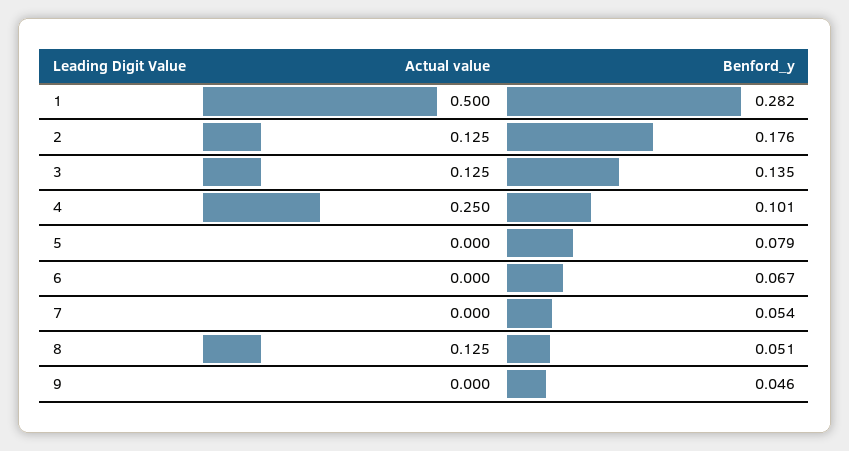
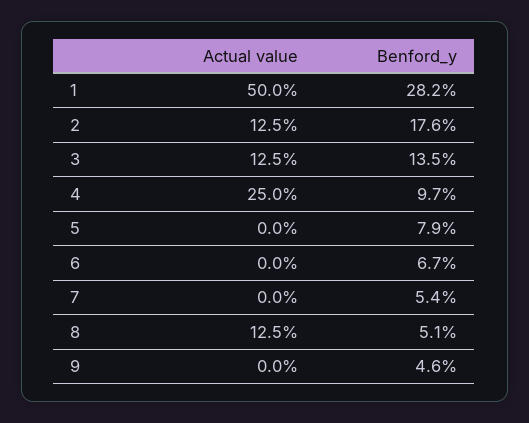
  {
    "Actual value": {
      "1": 0.5,
      "2": 0.125,
      "3": 0.125,
      "4": 0.25,
      "5": 0,
      "6": 0,
      "7": 0,
      "8": 0.125,
      "9": 0
    },
    "Benford_y": {
      "1": 0.282,
      "2": 0.176,
      "3": 0.135,
-     "4": 0.101,
+     "4": 0.097,
      "5": 0.079,
      "6": 0.067,
      "7": 0.054,
      "8": 0.051,
      "9": 0.046
    }
  }

